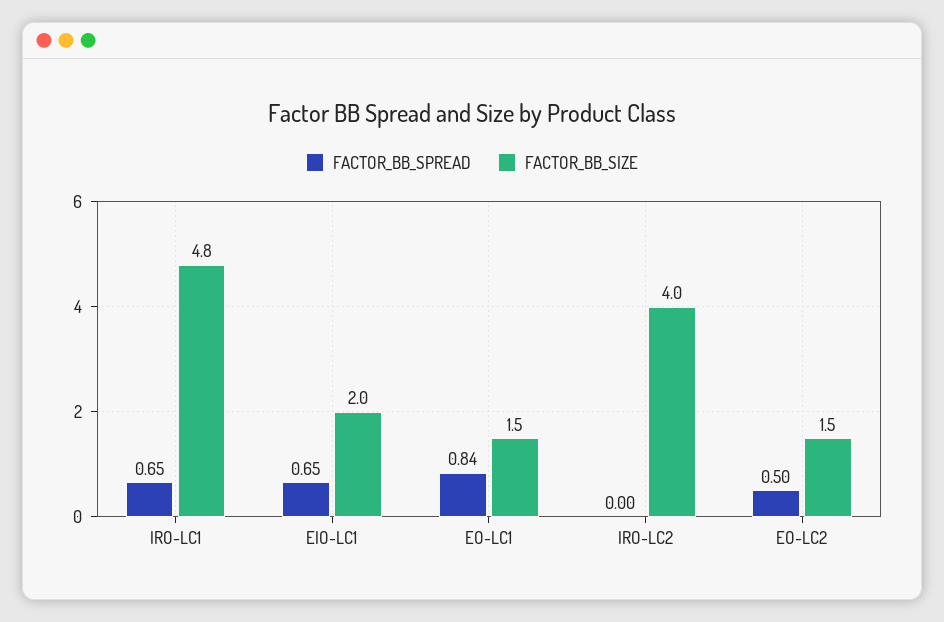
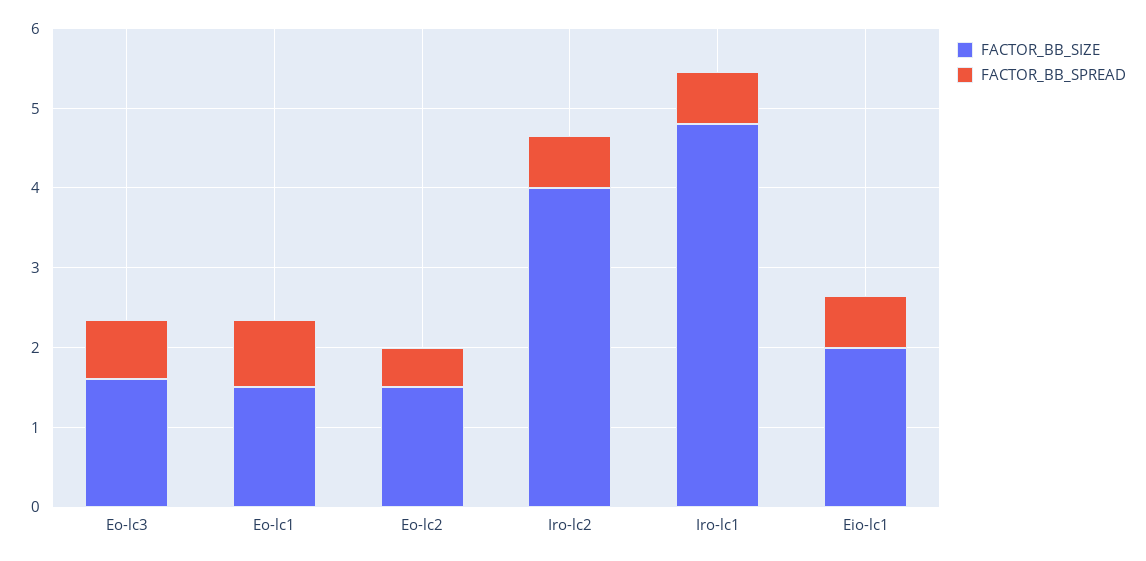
  {
    "FACTOR_BB_SPREAD": {
      "IRO-LC1": 0.65,
      "EIO-LC1": 0.65,
      "EO-LC1": 0.84,
-     "IRO-LC2": 0,
+     "IRO-LC2": 0.6,
-     "EO-LC2": 0.5
+     "EO-LC2": 0.5,
+     "Eo-lc3": 0.8
    },
    "FACTOR_BB_SIZE": {
      "IRO-LC1": 4.8,
      "EIO-LC1": 2,
      "EO-LC1": 1.5,
      "IRO-LC2": 4,
-     "EO-LC2": 1.5
+     "EO-LC2": 1.5,
+     "Eo-lc3": 1.6
    }
  }

